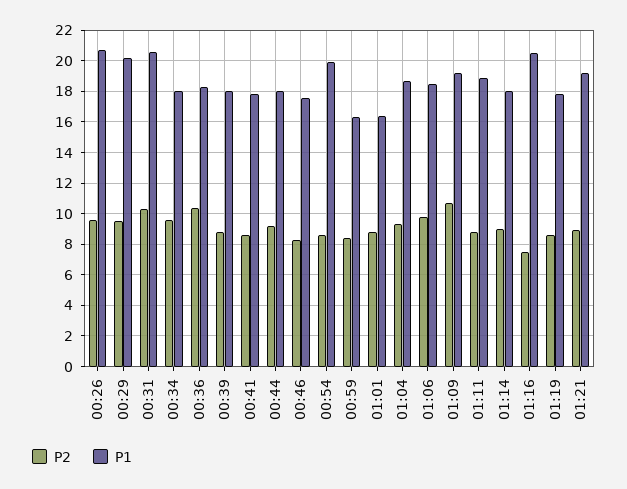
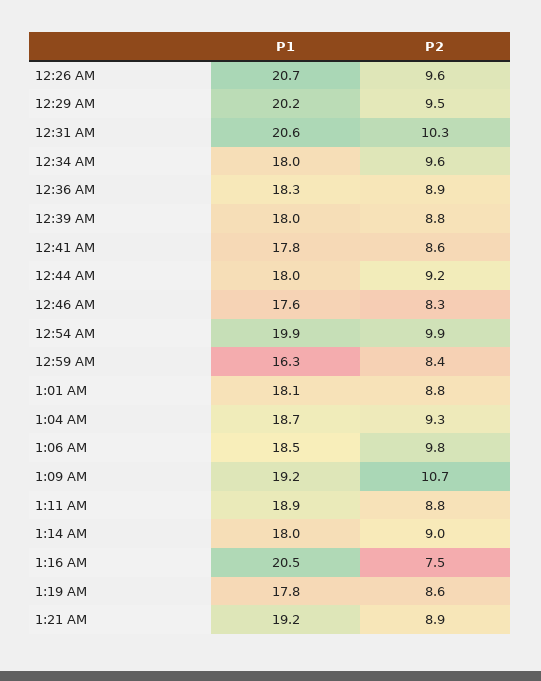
  {
    "P2": {
      "00:26": 9.6,
      "00:29": 9.5,
      "00:31": 10.3,
      "00:34": 9.6,
-     "00:36": 10.5,
+     "00:36": 8.9,
      "00:39": 8.8,
      "00:41": 8.6,
      "00:44": 9.2,
      "00:46": 8.3,
-     "00:54": 8.5,
+     "00:54": 9.9,
      "00:59": 8.4,
      "01:01": 8.8,
      "01:04": 9.3,
      "01:06": 9.8,
      "01:09": 10.7,
      "01:11": 8.8,
      "01:14": 9,
      "01:16": 7.5,
      "01:19": 8.6,
      "01:21": 8.9
    },
    "P1": {
      "00:26": 20.7,
      "00:29": 20.2,
      "00:31": 20.6,
      "00:34": 18,
      "00:36": 18.3,
      "00:39": 18,
      "00:41": 17.8,
      "00:44": 18,
      "00:46": 17.6,
      "00:54": 19.9,
      "00:59": 16.3,
-     "01:01": 16.5,
+     "01:01": 18.1,
      "01:04": 18.7,
      "01:06": 18.5,
      "01:09": 19.2,
      "01:11": 18.9,
      "01:14": 18,
      "01:16": 20.5,
      "01:19": 17.8,
      "01:21": 19.2
    }
  }

